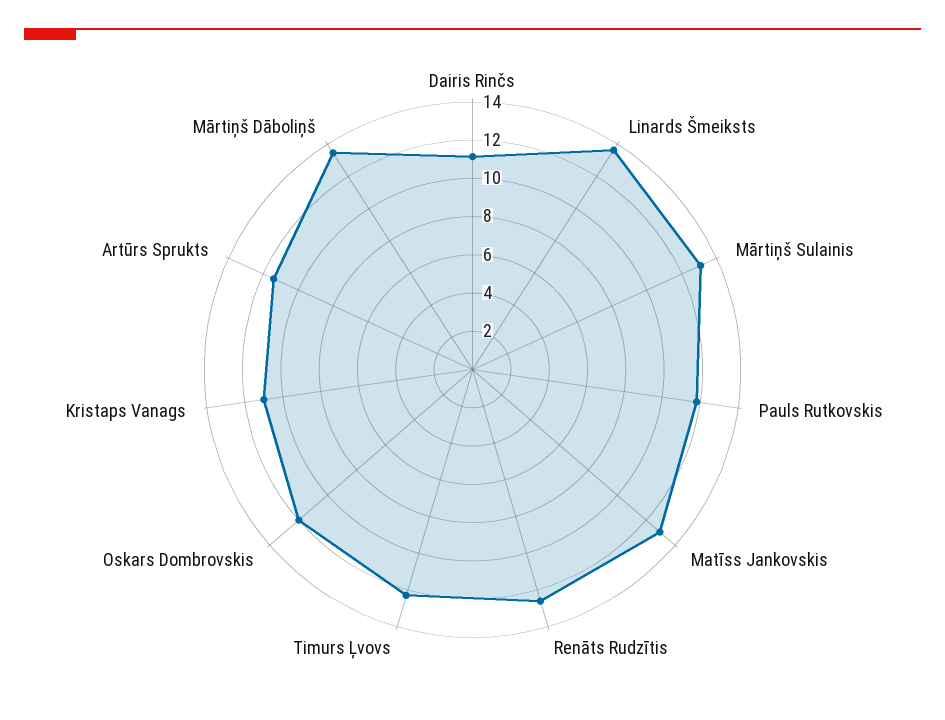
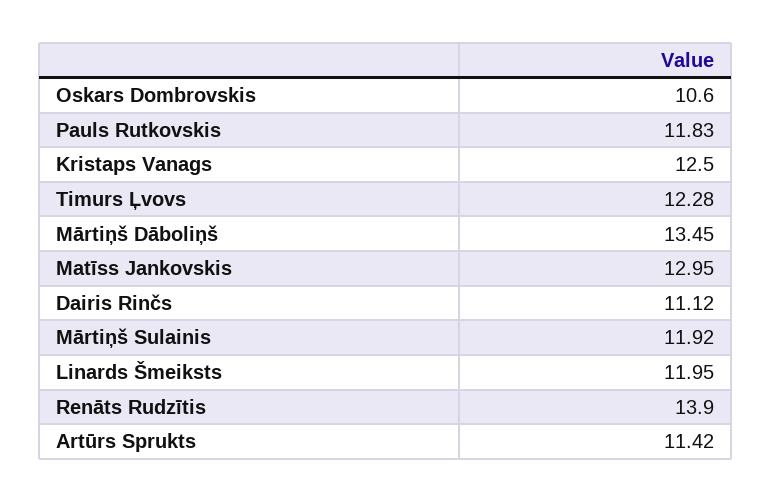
  {
    "Dairis Rinčs": 11.12,
-   "Linards Šmeiksts": 13.5,
+   "Linards Šmeiksts": 11.95,
-   "Mārtiņš Sulainis": 13,
+   "Mārtiņš Sulainis": 11.92,
    "Pauls Rutkovskis": 11.83,
    "Matīss Jankovskis": 12.95,
-   "Renāts Rudzītis": 12.5,
+   "Renāts Rudzītis": 13.9,
    "Timurs Ļvovs": 12.28,
-   "Oskars Dombrovskis": 12,
+   "Oskars Dombrovskis": 10.6,
-   "Kristaps Vanags": 11,
+   "Kristaps Vanags": 12.5,
    "Artūrs Sprukts": 11.42,
    "Mārtiņš Dāboliņš": 13.45
  }

